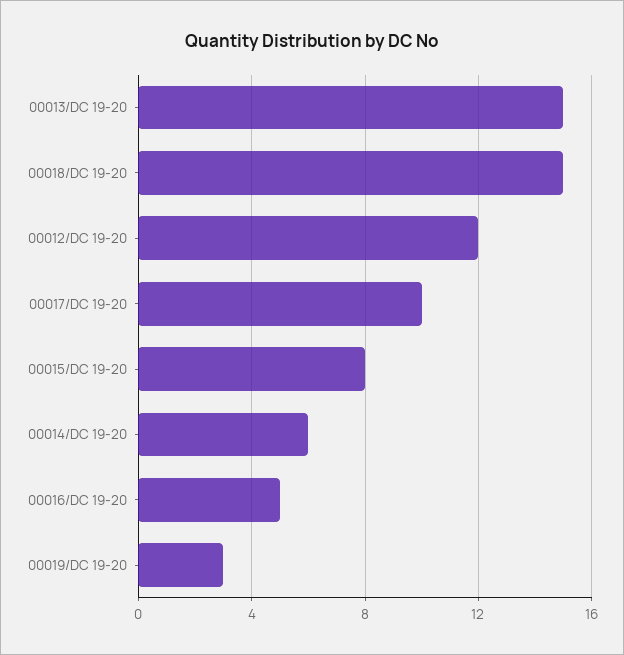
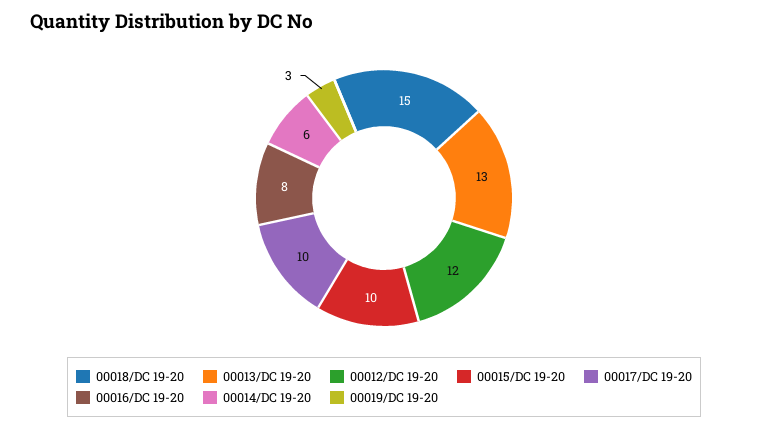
  {
-   "00013/DC 19-20": 15,
+   "00013/DC 19-20": 13,
    "00018/DC 19-20": 15,
    "00012/DC 19-20": 12,
    "00017/DC 19-20": 10,
-   "00015/DC 19-20": 8,
+   "00015/DC 19-20": 10,
    "00014/DC 19-20": 6,
-   "00016/DC 19-20": 5,
+   "00016/DC 19-20": 8,
    "00019/DC 19-20": 3
  }

